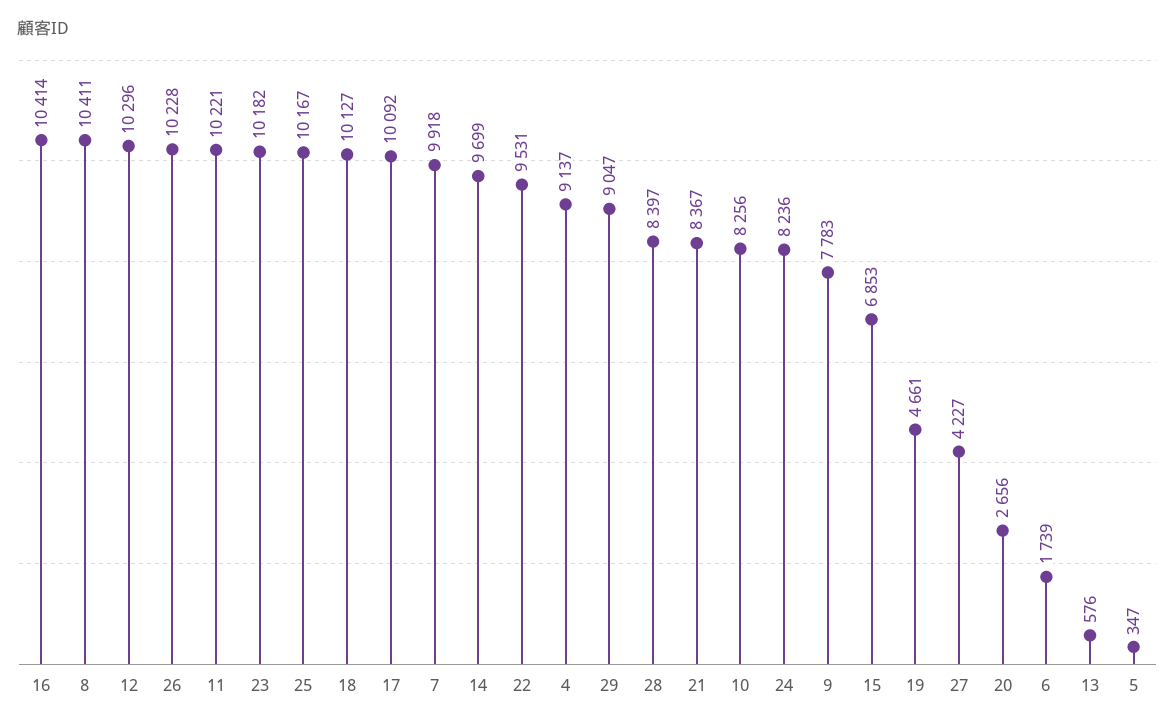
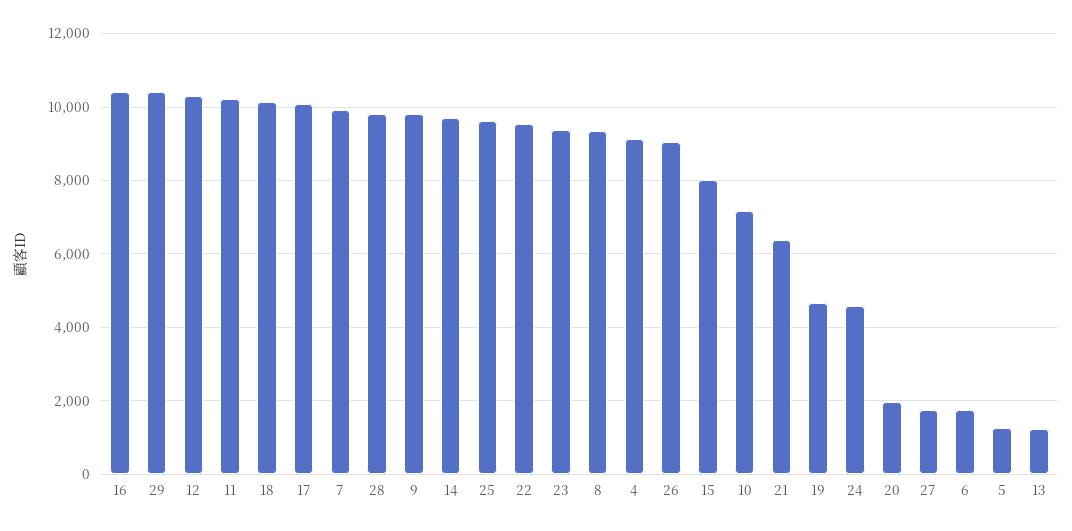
  {
    "16": 10414,
-   "8": 10411,
+   "8": 9400,
    "12": 10296,
-   "26": 10228,
+   "26": 9000,
    "11": 10221,
-   "23": 10182,
+   "23": 9400,
-   "25": 10167,
+   "25": 9600,
    "18": 10127,
    "17": 10092,
    "7": 9918,
    "14": 9699,
    "22": 9531,
    "4": 9137,
-   "29": 9047,
+   "29": 10400,
-   "28": 8397,
+   "28": 9800,
-   "21": 8367,
+   "21": 6400,
-   "10": 8256,
+   "10": 7200,
-   "24": 8236,
+   "24": 4600,
-   "9": 7783,
+   "9": 9800,
-   "15": 6853,
+   "15": 8000,
    "19": 4661,
-   "27": 4227,
+   "27": 1800,
-   "20": 2656,
+   "20": 2000,
    "6": 1739,
-   "13": 576,
+   "13": 1200,
-   "5": 347
+   "5": 1200
  }

